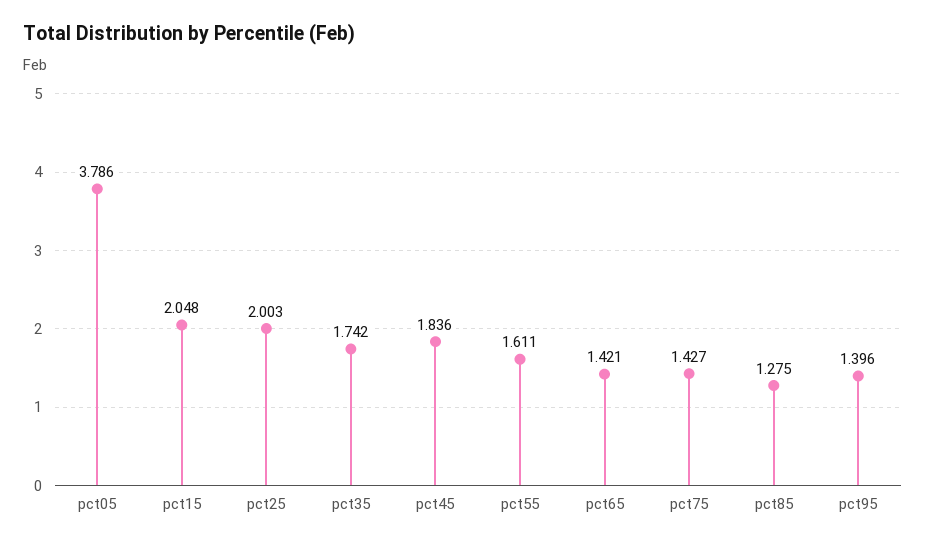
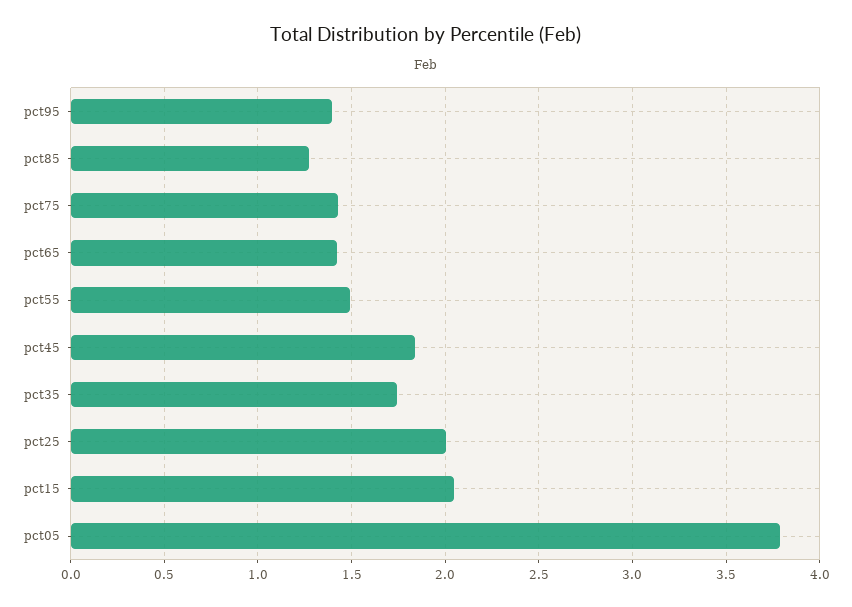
  {
    "pct05": 3.786,
    "pct15": 2.048,
    "pct25": 2.003,
    "pct35": 1.742,
    "pct45": 1.836,
-   "pct55": 1.611,
+   "pct55": 1.5,
    "pct65": 1.421,
    "pct75": 1.427,
    "pct85": 1.275,
    "pct95": 1.396
  }

